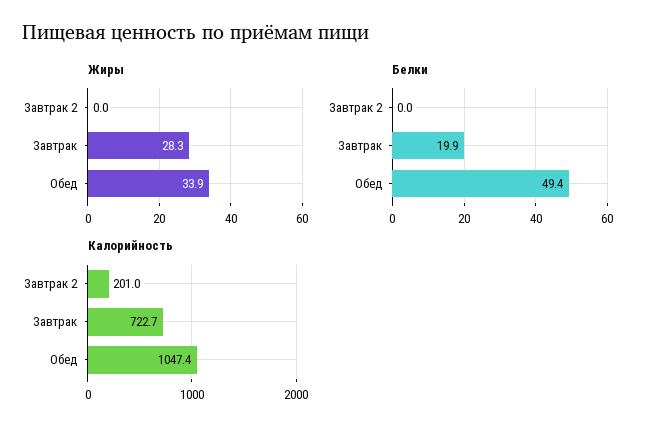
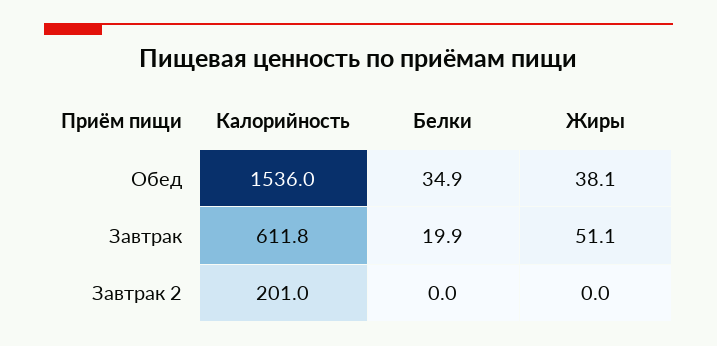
  {
    "Жиры": {
      "Завтрак 2": 0,
-     "Завтрак": 28.3,
+     "Завтрак": 51.1,
-     "Обед": 33.9
+     "Обед": 38.1
    },
    "Белки": {
      "Завтрак 2": 0,
      "Завтрак": 19.9,
-     "Обед": 49.4
+     "Обед": 34.9
    },
    "Калорийность": {
      "Завтрак 2": 201,
-     "Завтрак": 722.7,
+     "Завтрак": 611.8,
-     "Обед": 1047.4
+     "Обед": 1536
    }
  }

